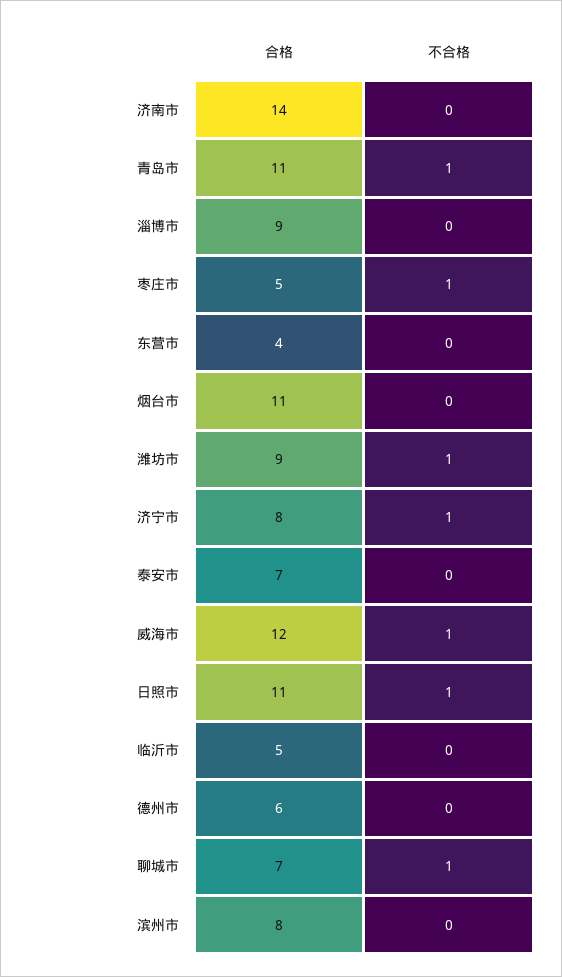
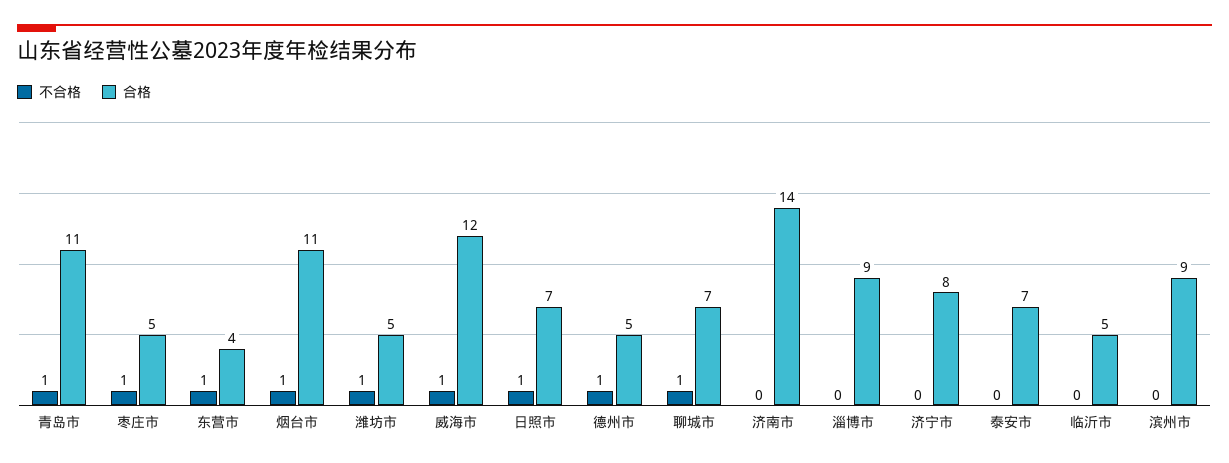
  {
    "合格": {
      "济南市": 14,
      "青岛市": 11,
      "淄博市": 9,
      "枣庄市": 5,
      "东营市": 4,
      "烟台市": 11,
-     "潍坊市": 9,
+     "潍坊市": 5,
      "济宁市": 8,
      "泰安市": 7,
      "威海市": 12,
-     "日照市": 11,
+     "日照市": 7,
      "临沂市": 5,
-     "德州市": 6,
+     "德州市": 5,
      "聊城市": 7,
-     "滨州市": 8
+     "滨州市": 9
    },
    "不合格": {
      "济南市": 0,
      "青岛市": 1,
      "淄博市": 0,
      "枣庄市": 1,
-     "东营市": 0,
+     "东营市": 1,
-     "烟台市": 0,
+     "烟台市": 1,
      "潍坊市": 1,
-     "济宁市": 1,
+     "济宁市": 0,
      "泰安市": 0,
      "威海市": 1,
      "日照市": 1,
      "临沂市": 0,
-     "德州市": 0,
+     "德州市": 1,
      "聊城市": 1,
      "滨州市": 0
    }
  }

